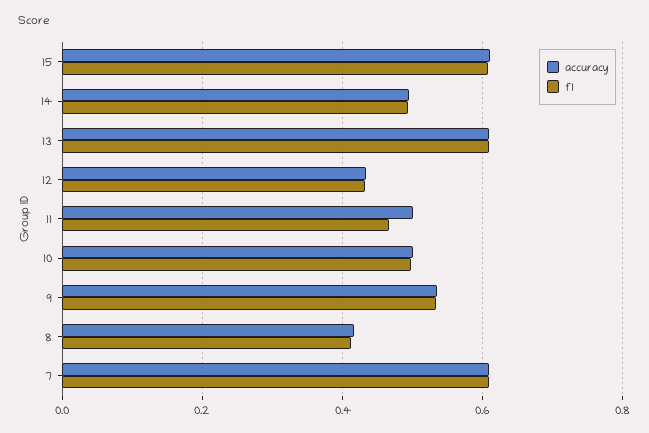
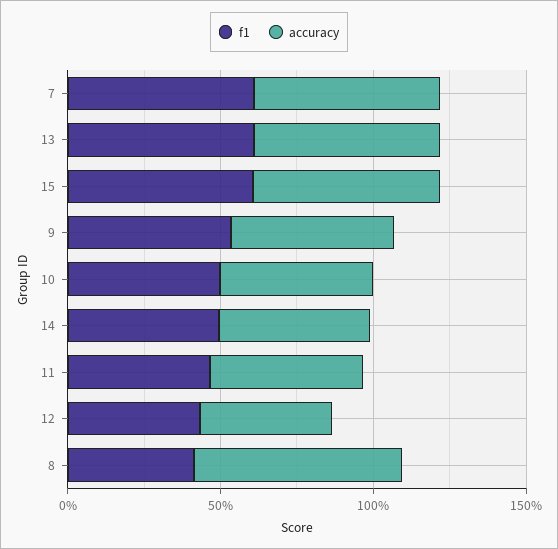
  {
    "accuracy": {
      "15": 0.6,
      "14": 0.5,
      "13": 0.6,
      "12": 0.44,
      "11": 0.5,
      "10": 0.5,
      "9": 0.54,
-     "8": 0.42,
+     "8": 0.7,
      "7": 0.6
    },
    "f1": {
      "15": 0.6,
      "14": 0.5,
      "13": 0.6,
      "12": 0.44,
      "11": 0.46,
      "10": 0.5,
      "9": 0.54,
      "8": 0.42,
      "7": 0.6
    }
  }

